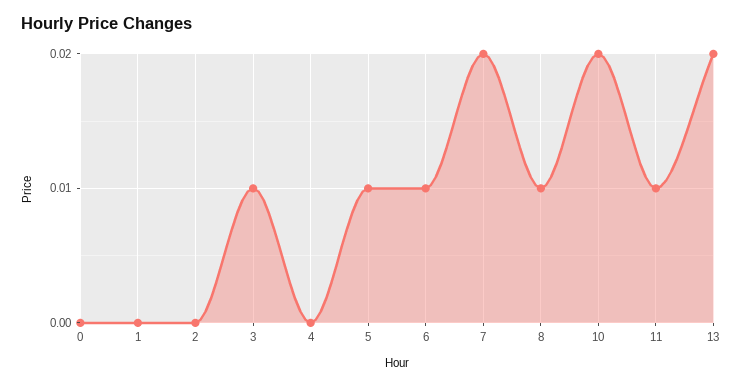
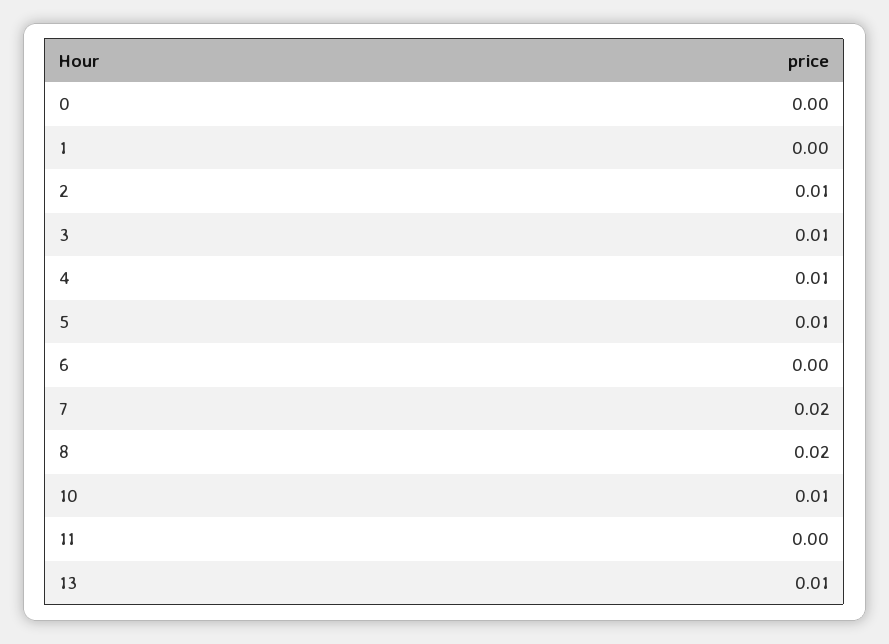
  {
    "0": 0,
    "1": 0,
-   "2": 0,
+   "2": 0.01,
    "3": 0.01,
-   "4": 0,
+   "4": 0.01,
    "5": 0.01,
-   "6": 0.01,
+   "6": 0,
    "7": 0.02,
-   "8": 0.01,
+   "8": 0.02,
-   "10": 0.02,
+   "10": 0.01,
-   "11": 0.01,
+   "11": 0,
-   "13": 0.02
+   "13": 0.01
  }

